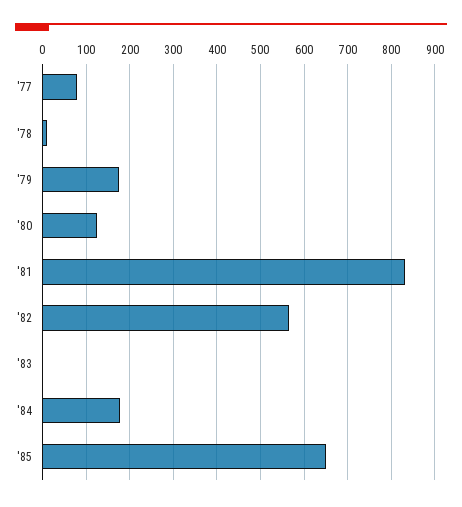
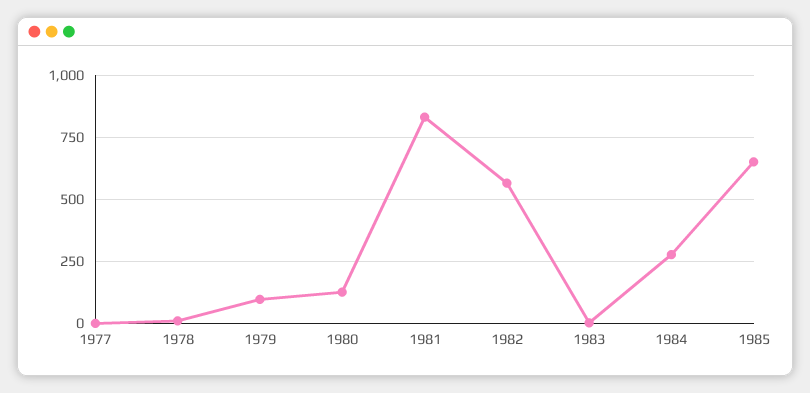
  {
-   "'77": 80,
+   "'77": 0,
    "'78": 20,
-   "'79": 180,
+   "'79": 100,
    "'80": 120,
    "'81": 840,
    "'82": 560,
    "'83": 0,
-   "'84": 180,
+   "'84": 275,
    "'85": 660
  }

